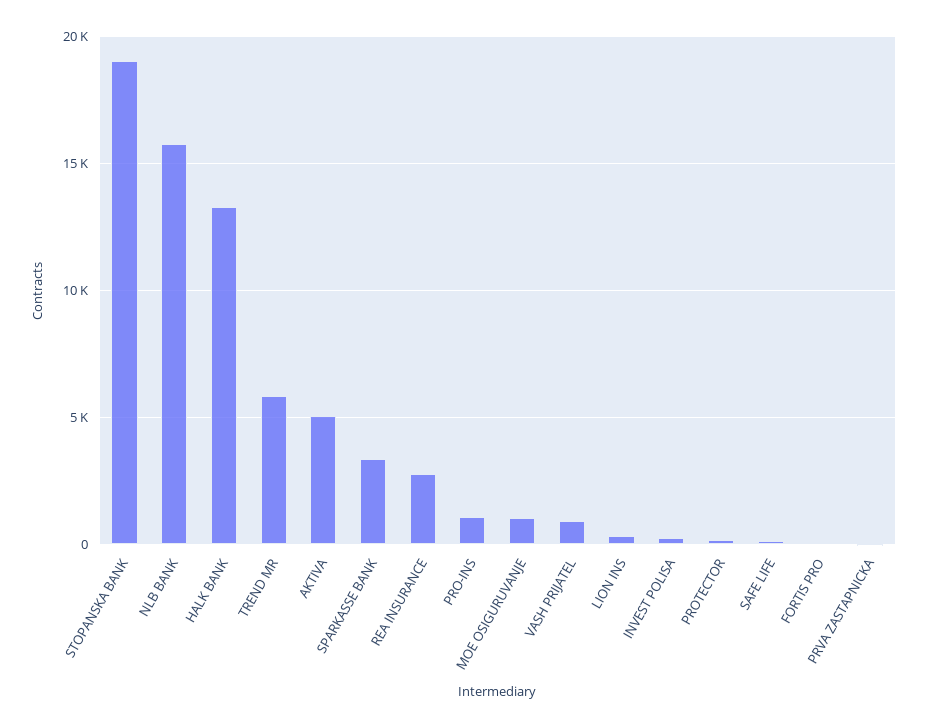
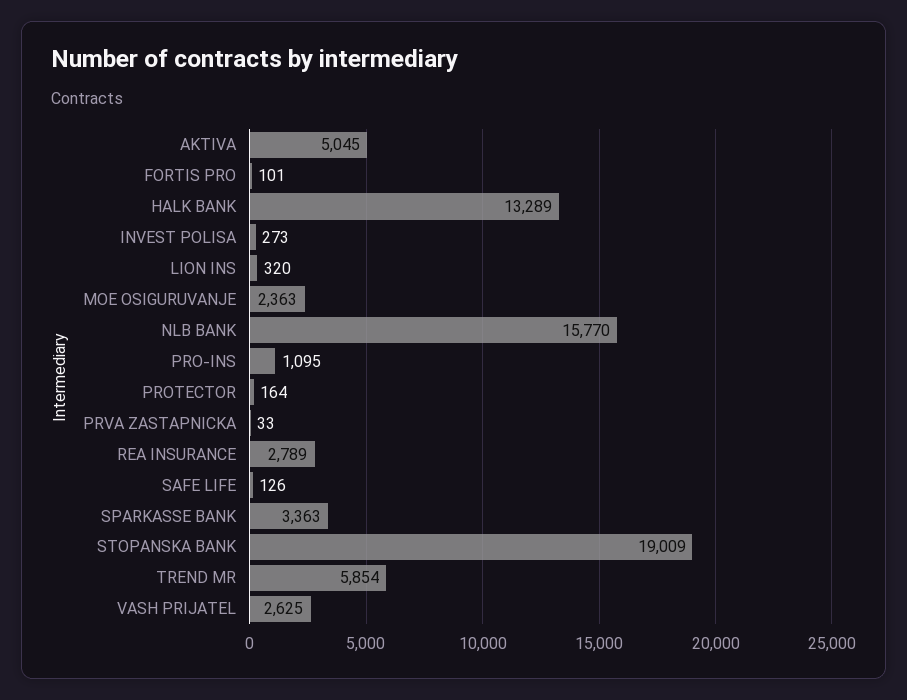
  {
    "STOPANSKA BANK": 19009,
    "NLB BANK": 15770,
    "HALK BANK": 13289,
    "TREND MR": 5854,
    "AKTIVA": 5045,
    "SPARKASSE BANK": 3363,
    "REA INSURANCE": 2789,
    "PRO-INS": 1095,
-   "MOE OSIGURUVANJE": 1000,
+   "MOE OSIGURUVANJE": 2363,
-   "VASH PRIJATEL": 1000,
+   "VASH PRIJATEL": 2625,
    "LION INS": 320,
    "INVEST POLISA": 273,
    "PROTECTOR": 164,
    "SAFE LIFE": 126,
    "FORTIS PRO": 101,
    "PRVA ZASTAPNICKA": 33
  }

